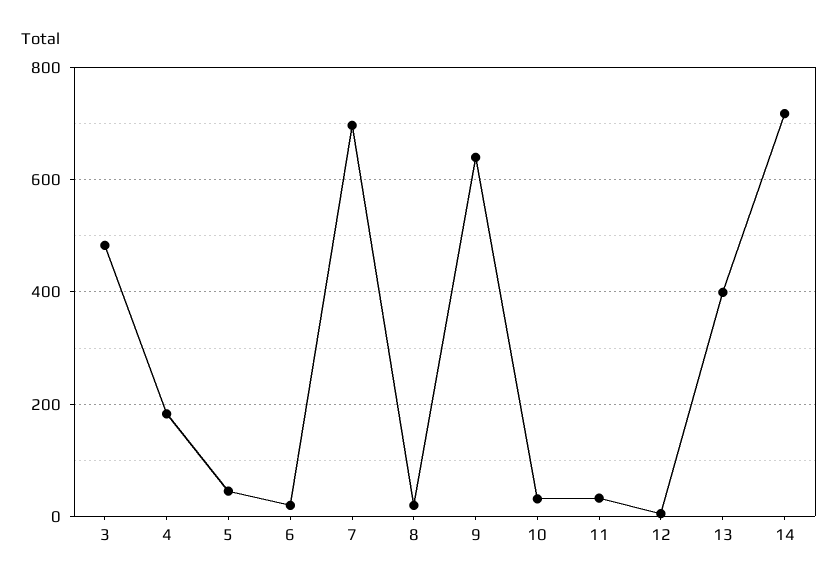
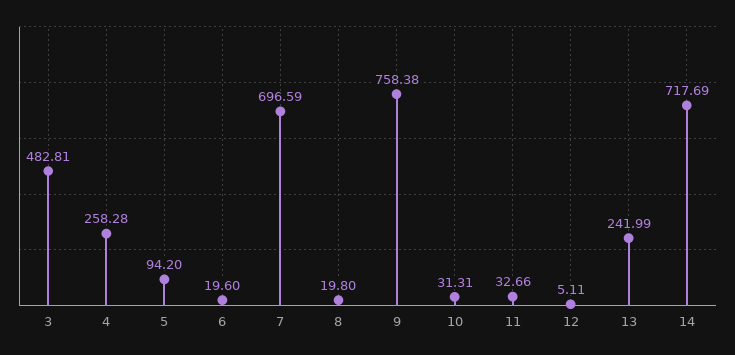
  {
    "3": 482.81,
-   "4": 180,
+   "4": 258.28,
-   "5": 40,
+   "5": 94.2,
    "6": 19.6,
    "7": 696.59,
    "8": 19.8,
-   "9": 640,
+   "9": 758.38,
    "10": 31.31,
    "11": 32.66,
    "12": 5.11,
-   "13": 400,
+   "13": 241.99,
    "14": 717.69
  }

